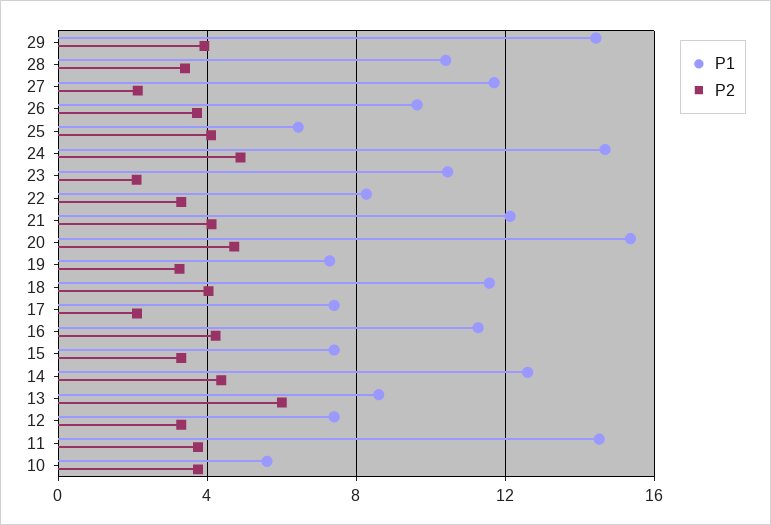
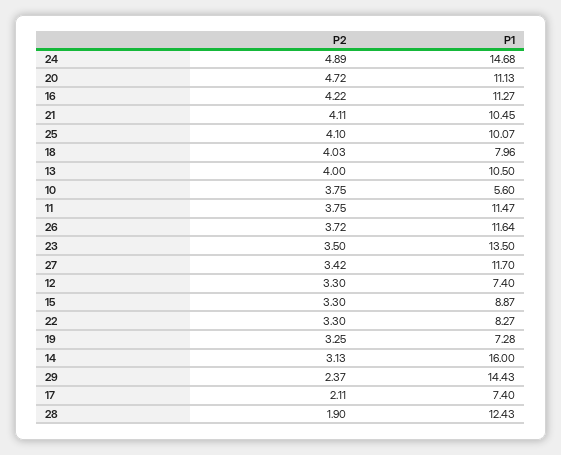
  {
    "P1": {
      "29": 14.43,
-     "28": 10.5,
+     "28": 12.43,
      "27": 11.7,
-     "26": 9.5,
+     "26": 11.64,
-     "25": 6.5,
+     "25": 10.07,
      "24": 14.68,
-     "23": 10.5,
+     "23": 13.5,
      "22": 8.27,
-     "21": 12,
+     "21": 10.45,
-     "20": 15.5,
+     "20": 11.13,
      "19": 7.28,
-     "18": 11.5,
+     "18": 7.96,
      "17": 7.4,
      "16": 11.27,
-     "15": 7.5,
+     "15": 8.87,
-     "14": 12.5,
+     "14": 16,
-     "13": 8.5,
+     "13": 10.5,
      "12": 7.4,
-     "11": 14.5,
+     "11": 11.47,
      "10": 5.6
    },
    "P2": {
-     "29": 4,
+     "29": 2.37,
-     "28": 3.5,
+     "28": 1.9,
-     "27": 2,
+     "27": 3.42,
      "26": 3.72,
      "25": 4.1,
      "24": 4.89,
-     "23": 2,
+     "23": 3.5,
      "22": 3.3,
      "21": 4.11,
      "20": 4.72,
      "19": 3.25,
      "18": 4.03,
      "17": 2.11,
      "16": 4.22,
      "15": 3.3,
-     "14": 4.5,
+     "14": 3.13,
-     "13": 6,
+     "13": 4,
      "12": 3.3,
      "11": 3.75,
      "10": 3.75
    }
  }

